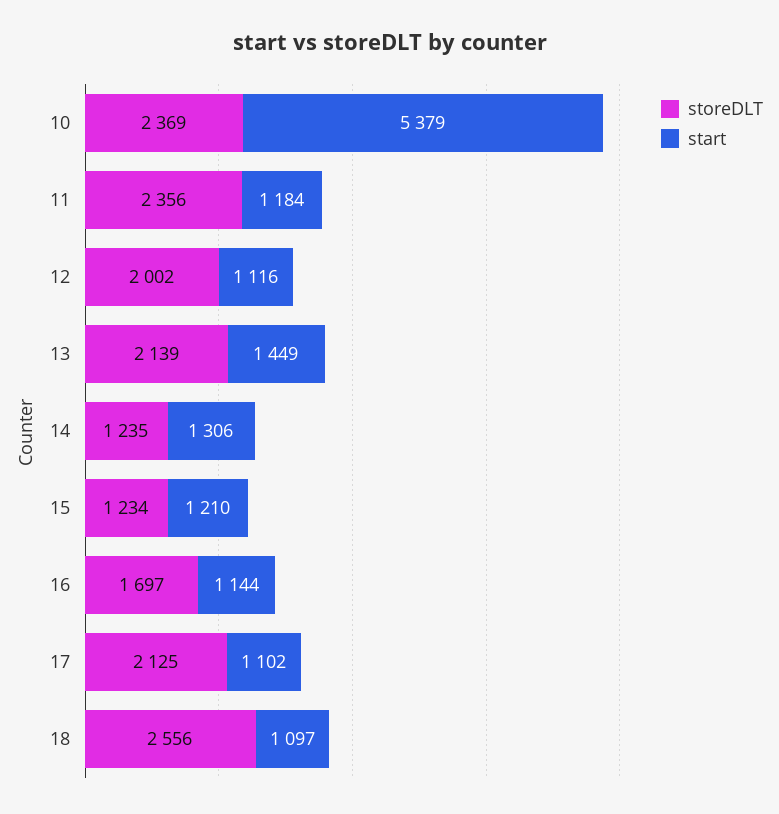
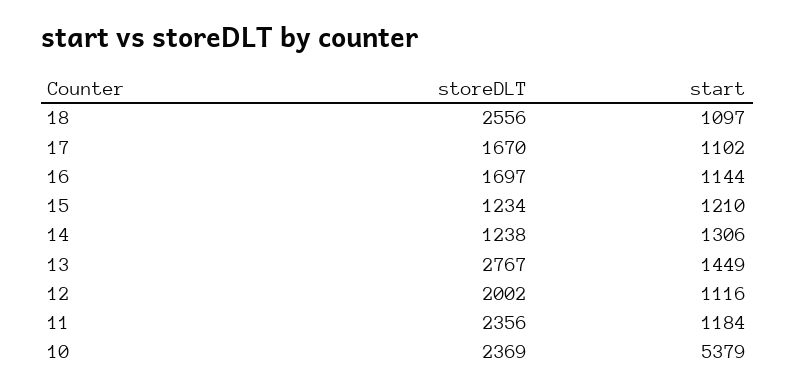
  {
    "storeDLT": {
      "10": 2369,
      "11": 2356,
      "12": 2002,
-     "13": 2139,
+     "13": 2767,
-     "14": 1235,
+     "14": 1238,
      "15": 1234,
      "16": 1697,
-     "17": 2125,
+     "17": 1670,
      "18": 2556
    },
    "start": {
      "10": 5379,
      "11": 1184,
      "12": 1116,
      "13": 1449,
      "14": 1306,
      "15": 1210,
      "16": 1144,
      "17": 1102,
      "18": 1097
    }
  }

